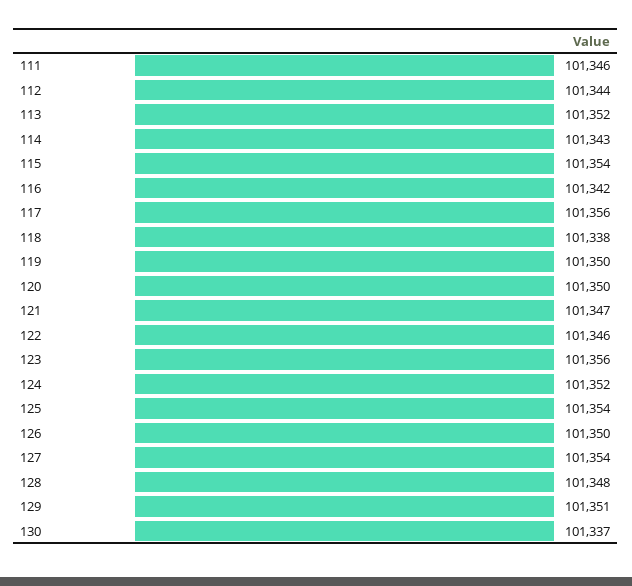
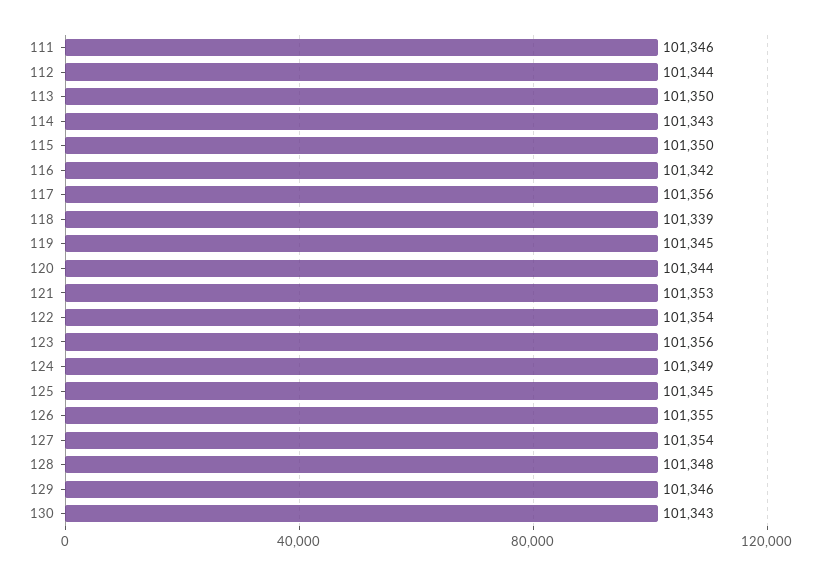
  {
    "111": 101346,
    "112": 101344,
-   "113": 101352,
+   "113": 101350,
    "114": 101343,
-   "115": 101354,
+   "115": 101350,
    "116": 101342,
    "117": 101356,
-   "118": 101338,
+   "118": 101339,
-   "119": 101350,
+   "119": 101345,
-   "120": 101350,
+   "120": 101344,
-   "121": 101347,
+   "121": 101353,
-   "122": 101346,
+   "122": 101354,
    "123": 101356,
-   "124": 101352,
+   "124": 101349,
-   "125": 101354,
+   "125": 101345,
-   "126": 101350,
+   "126": 101355,
    "127": 101354,
    "128": 101348,
-   "129": 101351,
+   "129": 101346,
-   "130": 101337
+   "130": 101343
  }

